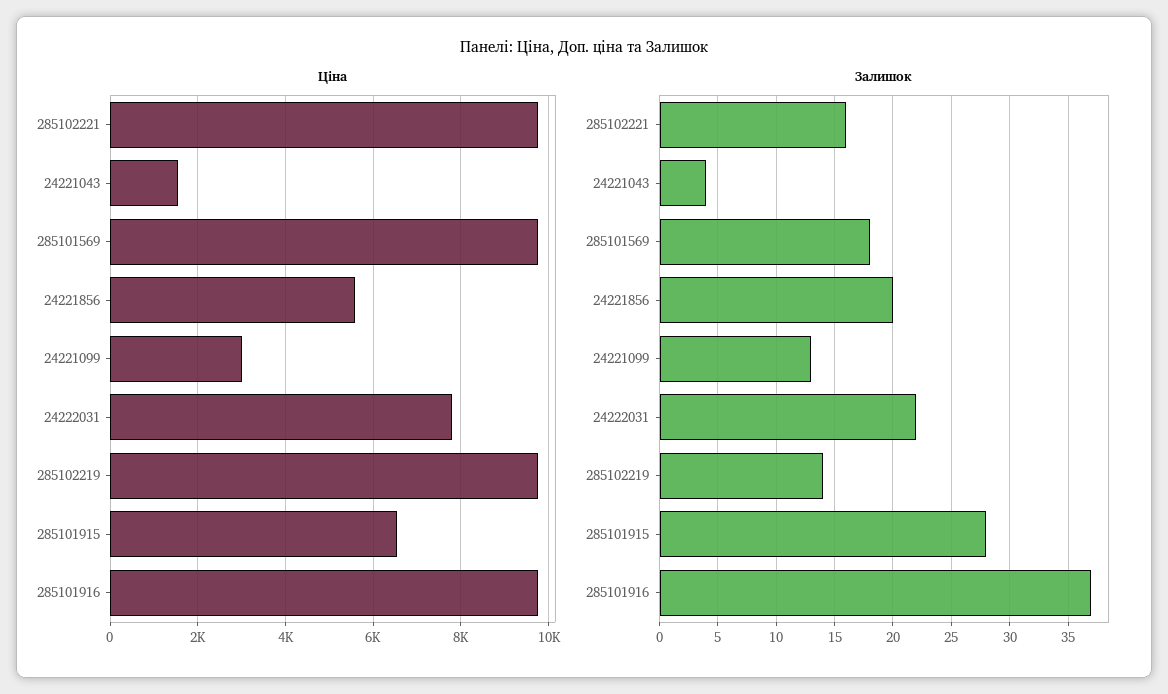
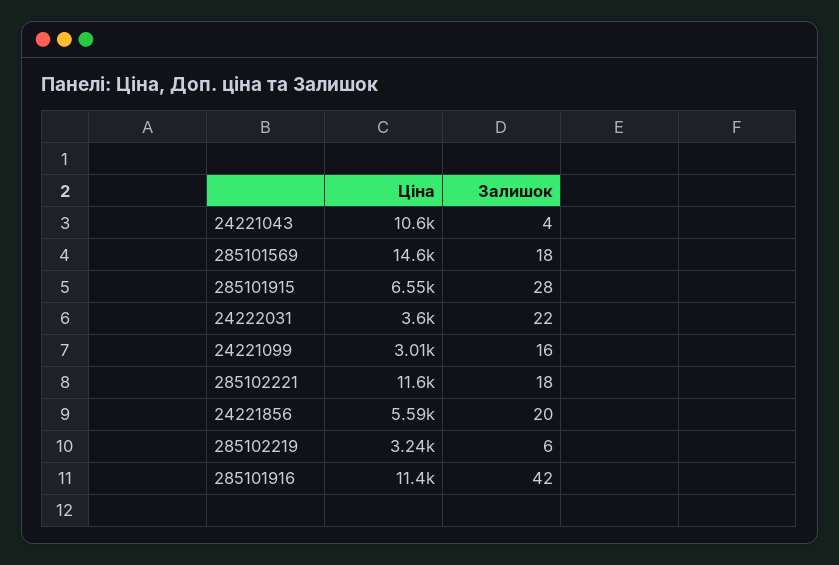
  {
    "Ціна": {
-     "285102221": 9800,
+     "285102221": 11600,
-     "24221043": 1600,
+     "24221043": 10600,
-     "285101569": 9800,
+     "285101569": 14600,
      "24221856": 5590,
      "24221099": 3010,
-     "24222031": 7800,
+     "24222031": 3600,
-     "285102219": 9800,
+     "285102219": 3240,
      "285101915": 6550,
-     "285101916": 9800
+     "285101916": 11400
    },
    "Залишок": {
-     "285102221": 16,
+     "285102221": 18,
      "24221043": 4,
      "285101569": 18,
      "24221856": 20,
-     "24221099": 13,
+     "24221099": 16,
      "24222031": 22,
-     "285102219": 14,
+     "285102219": 6,
      "285101915": 28,
-     "285101916": 37
+     "285101916": 42
    }
  }

